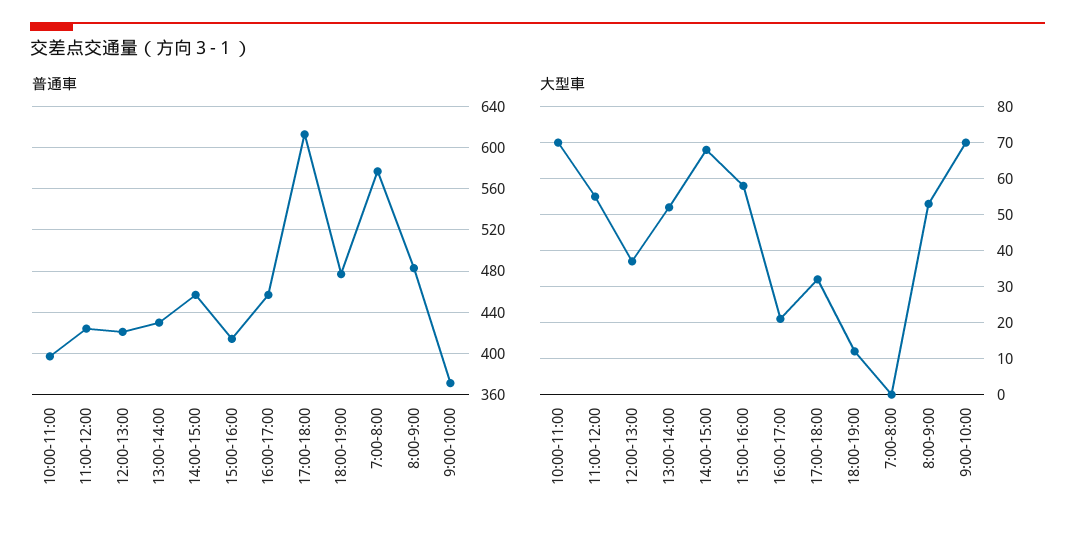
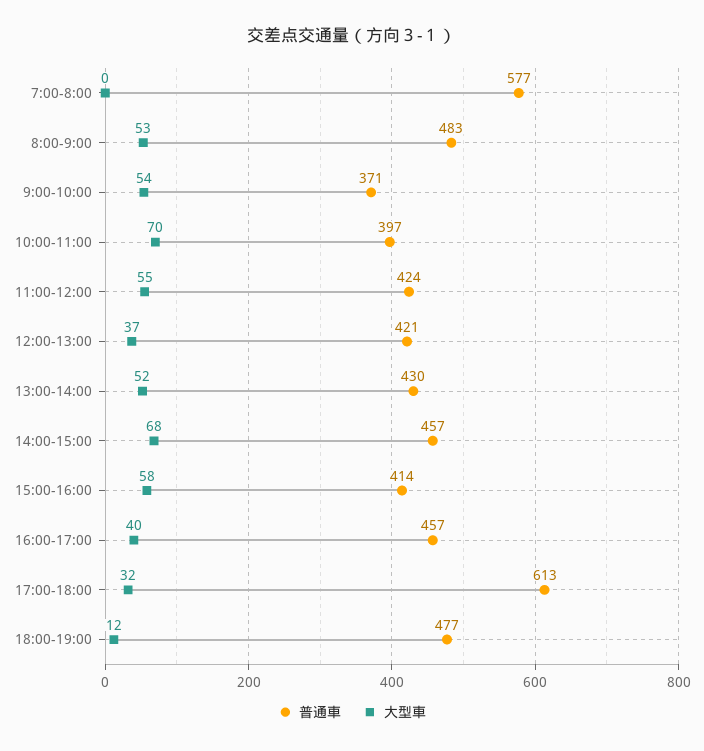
  {
    "普通車": {
      "10:00-11:00": 397,
      "11:00-12:00": 424,
      "12:00-13:00": 421,
      "13:00-14:00": 430,
      "14:00-15:00": 457,
      "15:00-16:00": 414,
      "16:00-17:00": 457,
      "17:00-18:00": 613,
      "18:00-19:00": 477,
      "7:00-8:00": 577,
      "8:00-9:00": 483,
      "9:00-10:00": 371
    },
    "大型車": {
      "10:00-11:00": 70,
      "11:00-12:00": 55,
      "12:00-13:00": 37,
      "13:00-14:00": 52,
      "14:00-15:00": 68,
      "15:00-16:00": 58,
-     "16:00-17:00": 20,
+     "16:00-17:00": 40,
      "17:00-18:00": 32,
      "18:00-19:00": 12,
      "7:00-8:00": 0,
      "8:00-9:00": 53,
-     "9:00-10:00": 70
+     "9:00-10:00": 54
    }
  }

